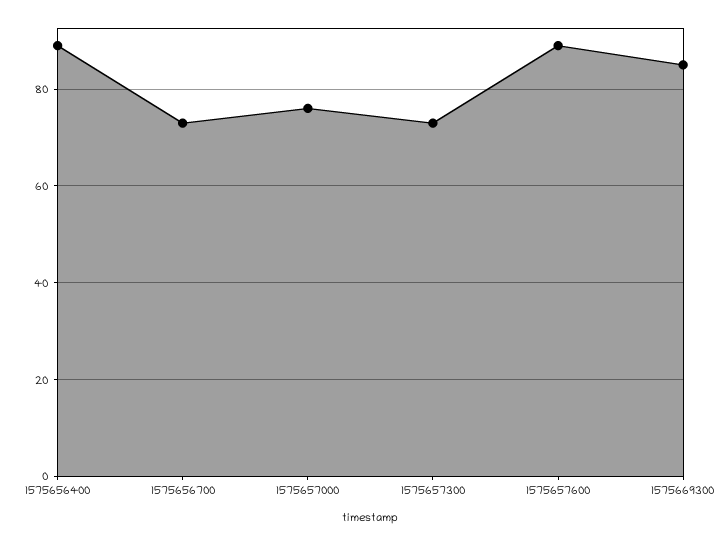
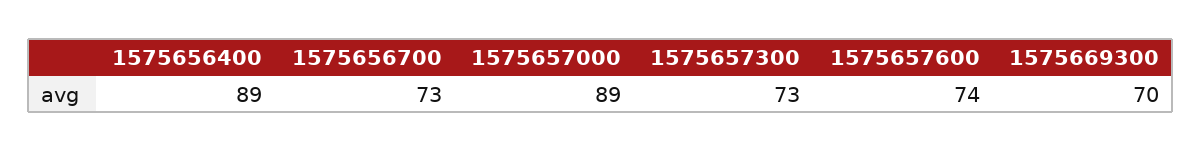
  {
    "1575656400": 89,
    "1575656700": 73,
-   "1575657000": 75,
+   "1575657000": 89,
    "1575657300": 73,
-   "1575657600": 90,
+   "1575657600": 74,
-   "1575669300": 85
+   "1575669300": 70
  }

